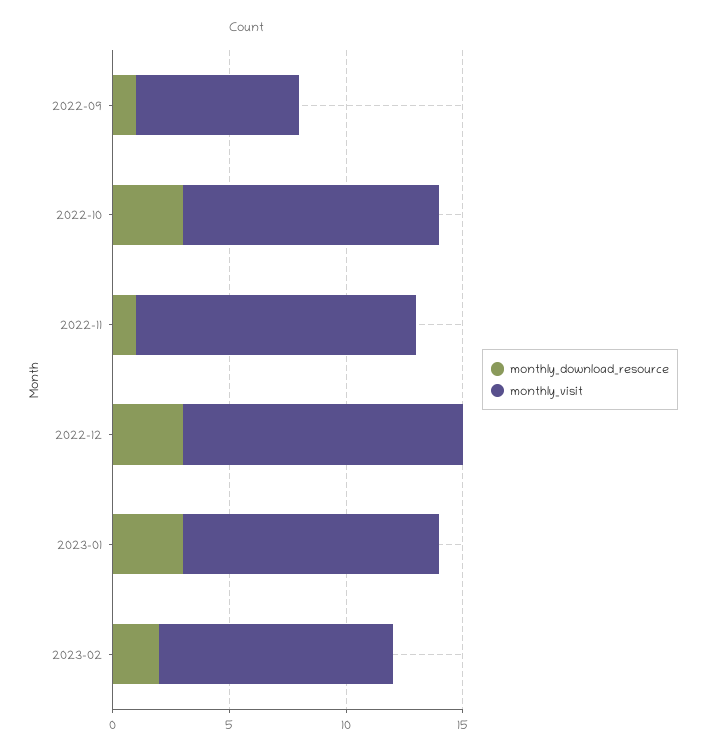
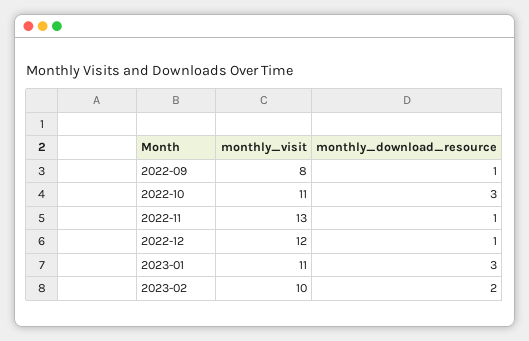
  {
    "monthly_download_resource": {
      "2022-09": 1,
      "2022-10": 3,
      "2022-11": 1,
-     "2022-12": 3,
+     "2022-12": 1,
      "2023-01": 3,
      "2023-02": 2
    },
    "monthly_visit": {
-     "2022-09": 7,
+     "2022-09": 8,
      "2022-10": 11,
-     "2022-11": 12,
+     "2022-11": 13,
      "2022-12": 12,
      "2023-01": 11,
      "2023-02": 10
    }
  }

